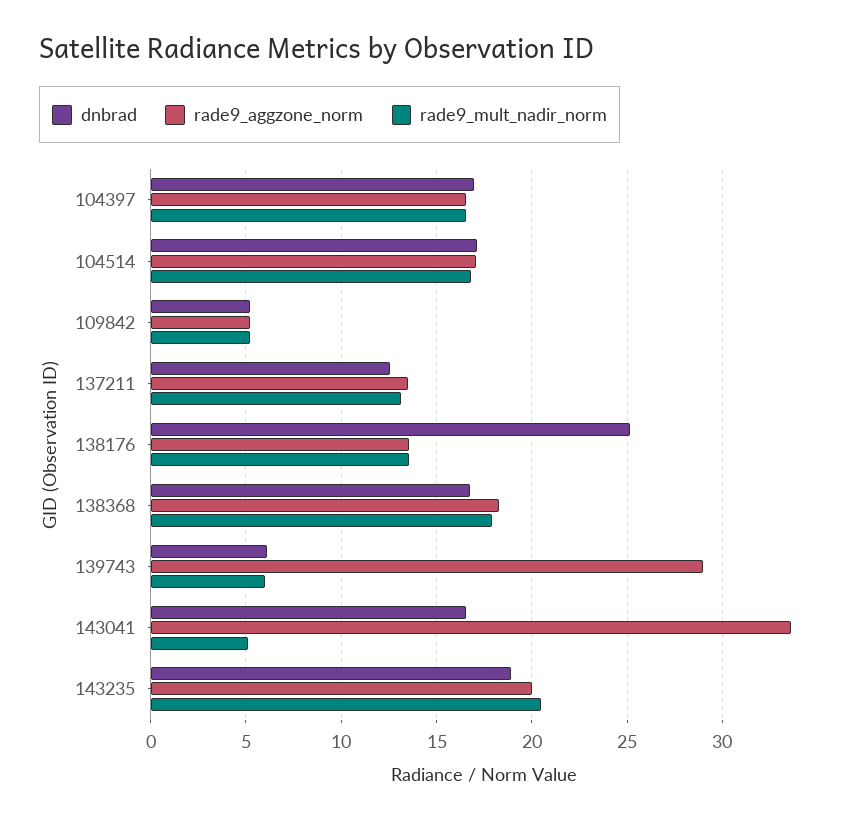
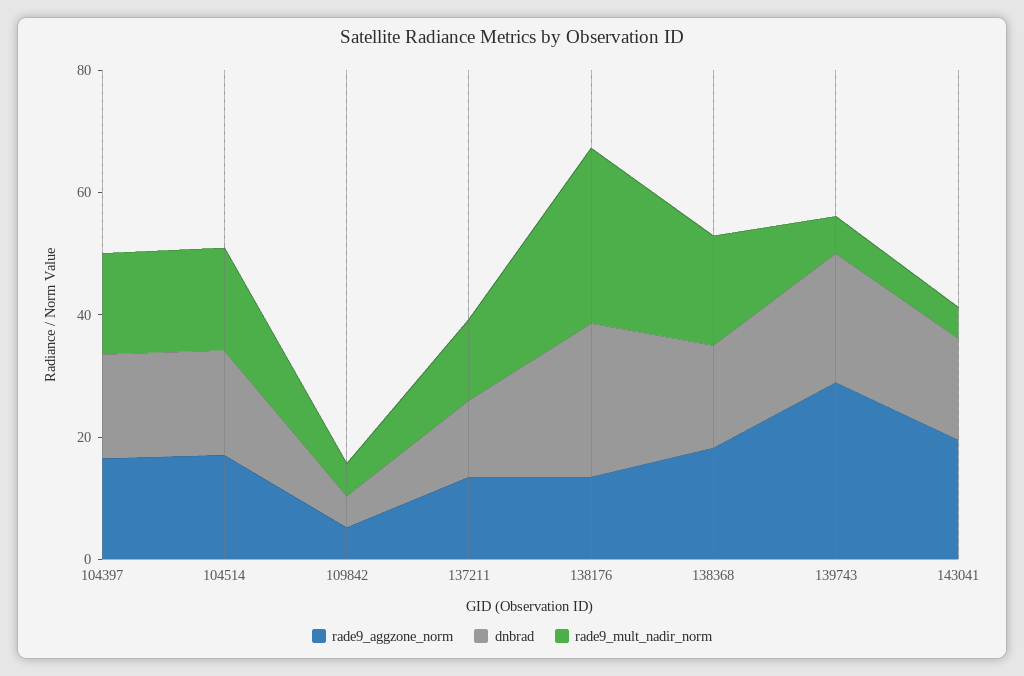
  {
    "dnbrad": {
      "104397": 17,
      "104514": 17,
      "109842": 5,
      "137211": 12.5,
      "138176": 25,
      "138368": 16.5,
-     "139743": 6,
+     "139743": 20,
-     "143041": 16.5,
+     "143041": 16.5
-     "143235": 19
    },
    "rade9_aggzone_norm": {
      "104397": 16.5,
      "104514": 17,
      "109842": 5,
      "137211": 13.5,
      "138176": 13.5,
      "138368": 18.5,
      "139743": 29,
-     "143041": 33.5,
+     "143041": 20
-     "143235": 20
    },
    "rade9_mult_nadir_norm": {
      "104397": 16.5,
      "104514": 17,
      "109842": 5,
      "137211": 13,
-     "138176": 13.5,
+     "138176": 30,
      "138368": 18,
      "139743": 6,
-     "143041": 5,
+     "143041": 5
-     "143235": 20.5
    }
  }

